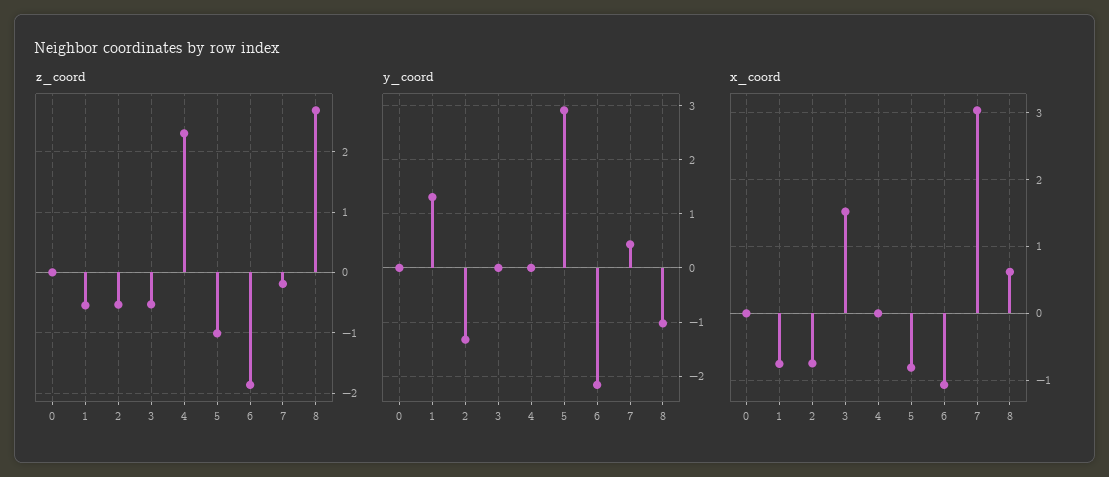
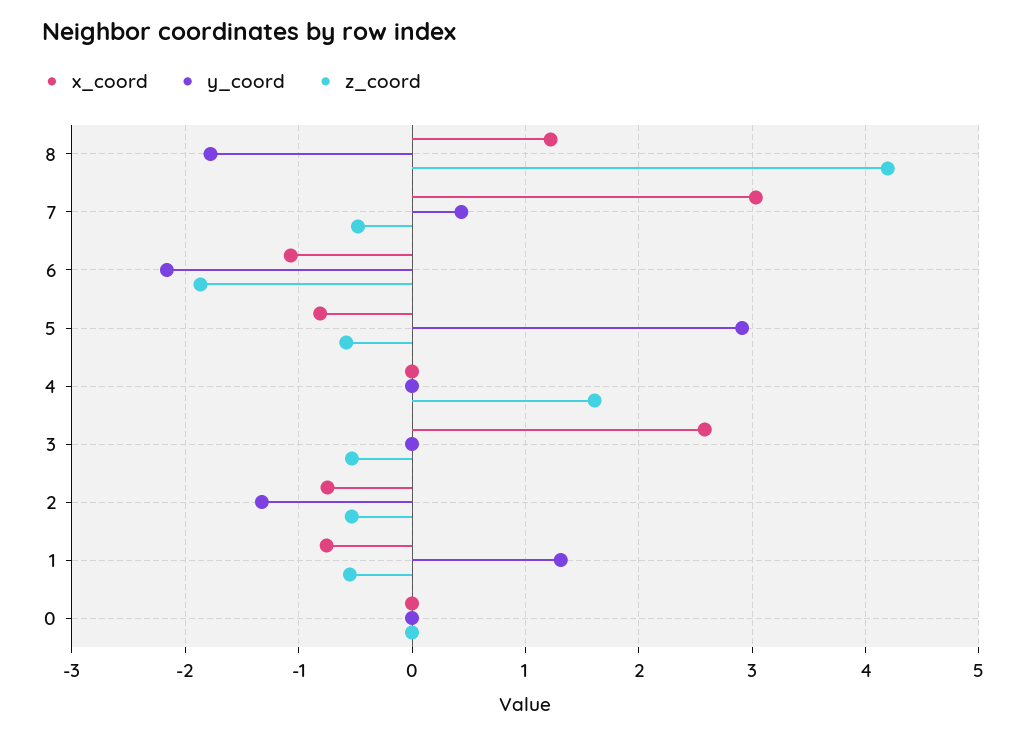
  {
    "z_coord": {
      "0": 0,
      "1": -0.5,
      "2": -0.5,
      "3": -0.5,
-     "4": 2.3,
+     "4": 1.6,
-     "5": -1,
+     "5": -0.6,
      "6": -1.9,
-     "7": -0.2,
+     "7": -0.5,
-     "8": 2.7
+     "8": 4.2
    },
    "y_coord": {
      "0": 0,
      "1": 1.3,
      "2": -1.3,
      "3": 0,
      "4": 0,
      "5": 2.9,
      "6": -2.2,
      "7": 0.4,
-     "8": -1
+     "8": -1.8
    },
    "x_coord": {
      "0": 0,
      "1": -0.8,
      "2": -0.7,
-     "3": 1.5,
+     "3": 2.6,
      "4": 0,
      "5": -0.8,
      "6": -1.1,
      "7": 3,
-     "8": 0.6
+     "8": 1.2
    }
  }

